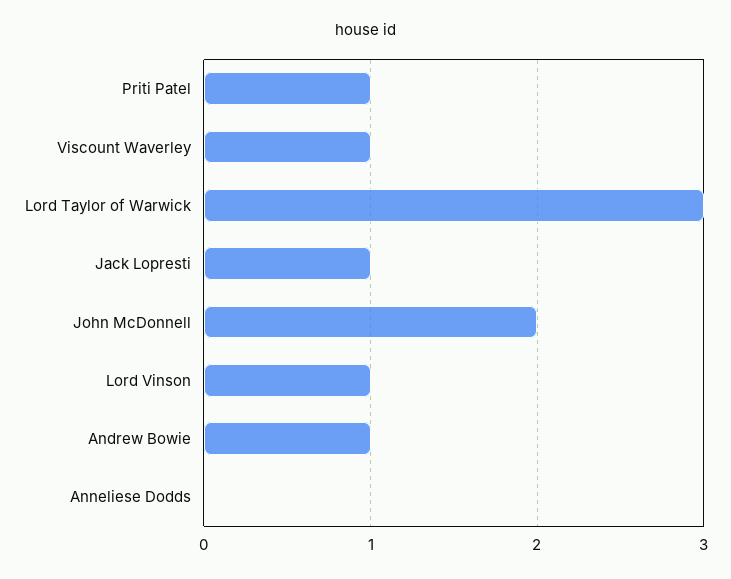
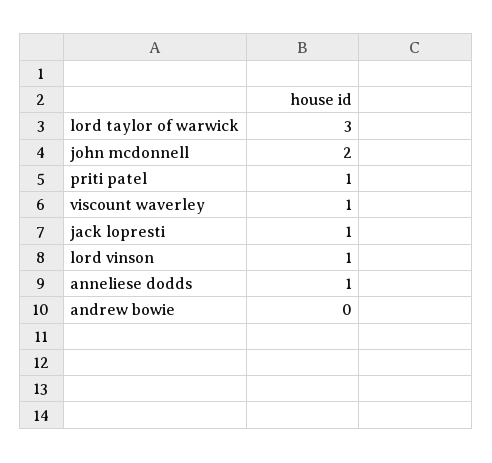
  {
    "Priti Patel": 1,
    "Viscount Waverley": 1,
    "Lord Taylor of Warwick": 3,
    "Jack Lopresti": 1,
    "John McDonnell": 2,
    "Lord Vinson": 1,
-   "Andrew Bowie": 1,
+   "Andrew Bowie": 0,
-   "Anneliese Dodds": 0
+   "Anneliese Dodds": 1
  }

